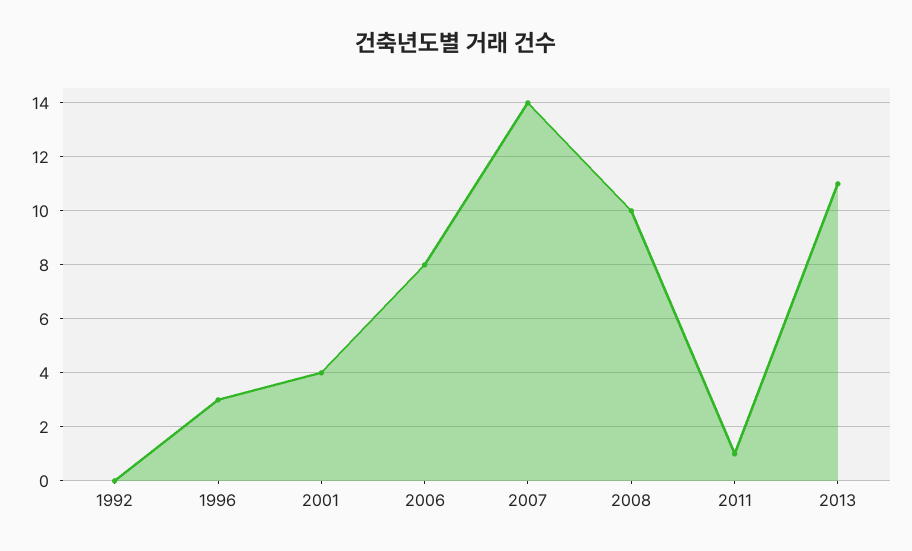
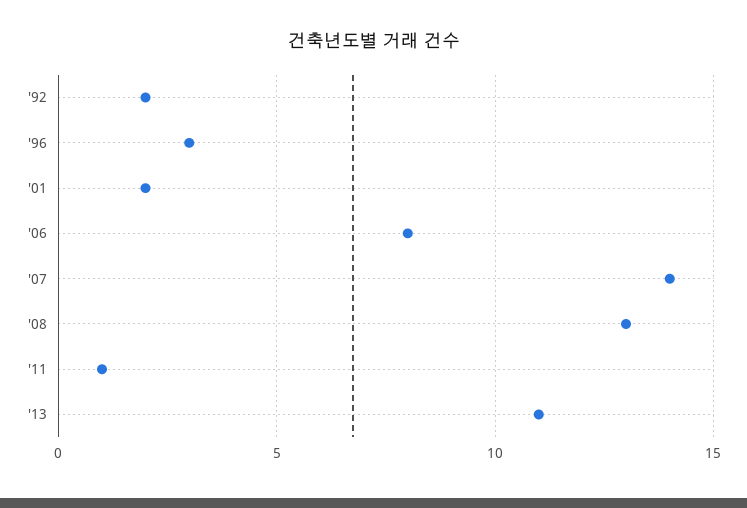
  {
-   "1992": 0,
+   "1992": 2,
    "1996": 3,
-   "2001": 4,
+   "2001": 2,
    "2006": 8,
    "2007": 14,
-   "2008": 10,
+   "2008": 13,
    "2011": 1,
    "2013": 11
  }

